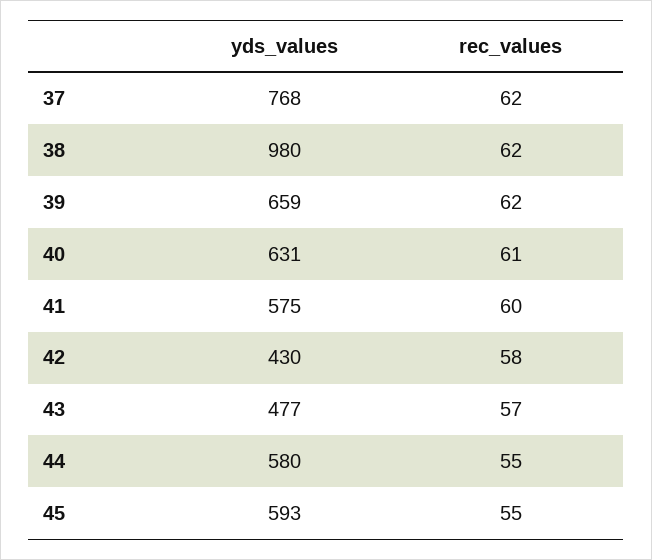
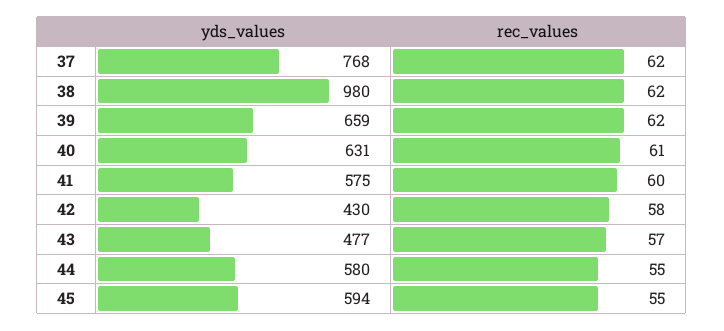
  {
    "yds_values": {
      "37": 768,
      "38": 980,
      "39": 659,
      "40": 631,
      "41": 575,
      "42": 430,
      "43": 477,
      "44": 580,
-     "45": 593
+     "45": 594
    },
    "rec_values": {
      "37": 62,
      "38": 62,
      "39": 62,
      "40": 61,
      "41": 60,
      "42": 58,
      "43": 57,
      "44": 55,
      "45": 55
    }
  }

